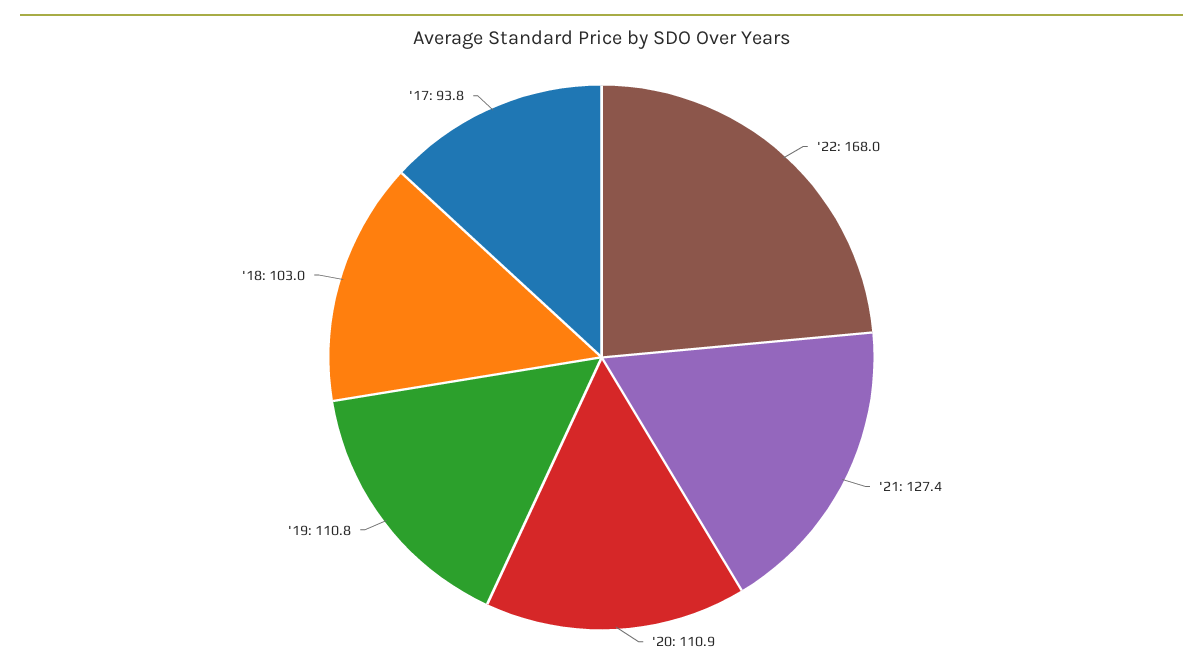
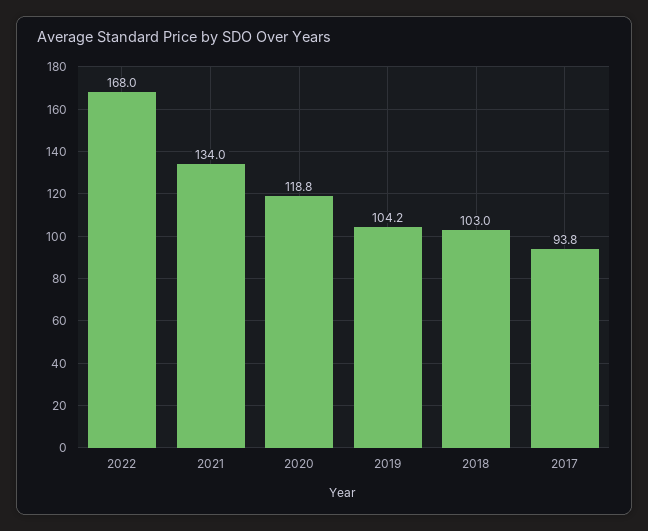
  {
    "'22": 168,
-   "'21": 127.4,
+   "'21": 134,
-   "'20": 110.9,
+   "'20": 118.8,
-   "'19": 110.8,
+   "'19": 104.2,
    "'18": 103,
    "'17": 93.8
  }

